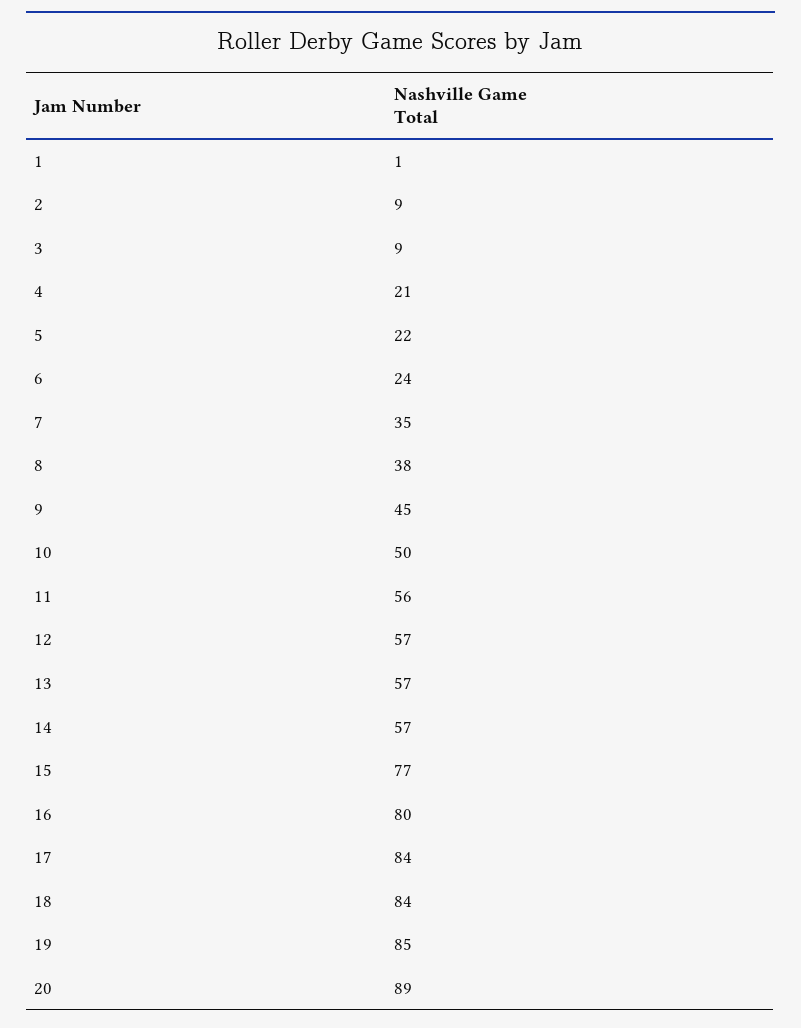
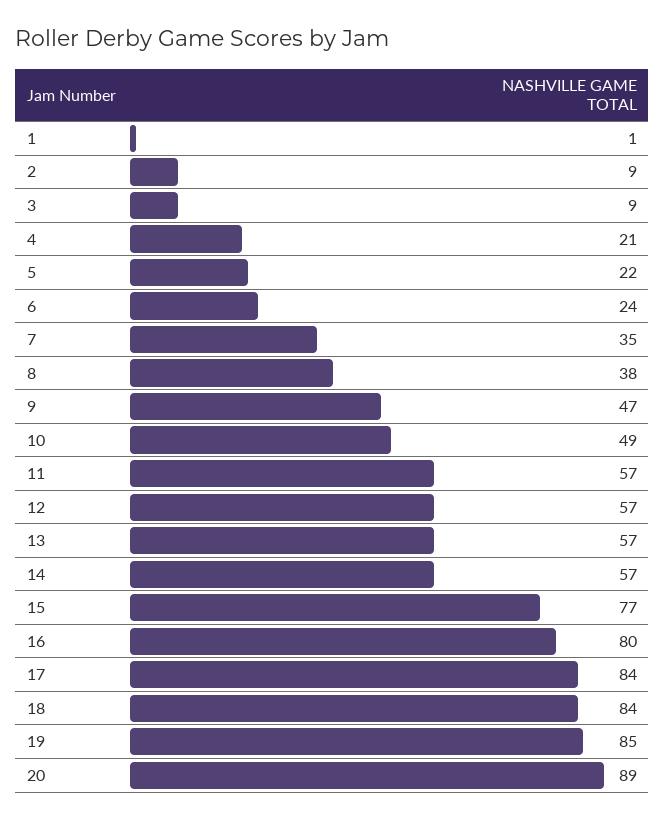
  {
    "1": 1,
    "2": 9,
    "3": 9,
    "4": 21,
    "5": 22,
    "6": 24,
    "7": 35,
    "8": 38,
-   "9": 45,
+   "9": 47,
-   "10": 50,
+   "10": 49,
-   "11": 56,
+   "11": 57,
    "12": 57,
    "13": 57,
    "14": 57,
    "15": 77,
    "16": 80,
    "17": 84,
    "18": 84,
    "19": 85,
    "20": 89
  }

